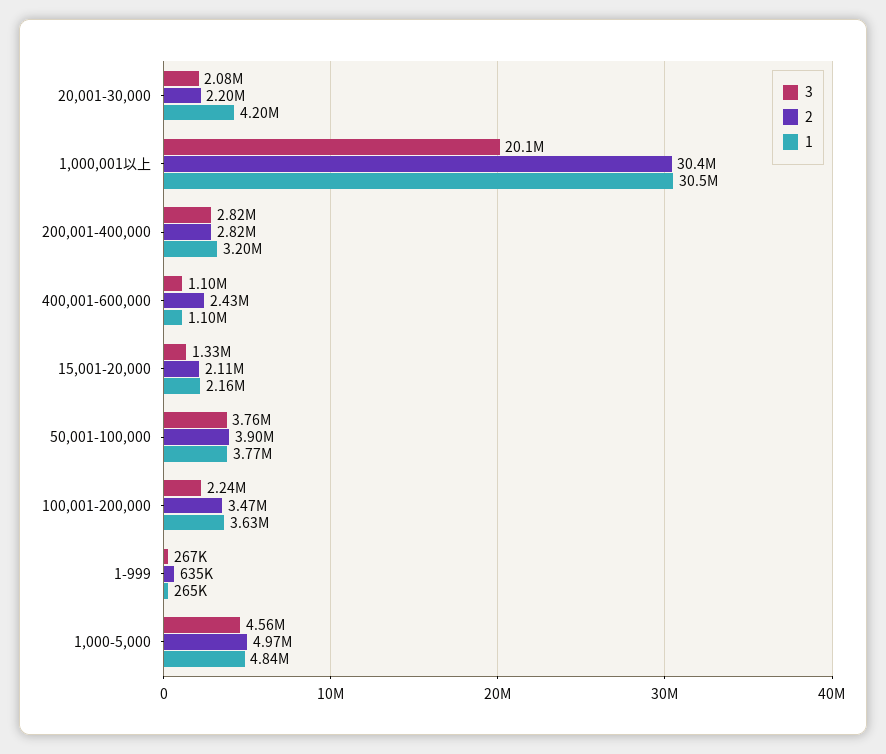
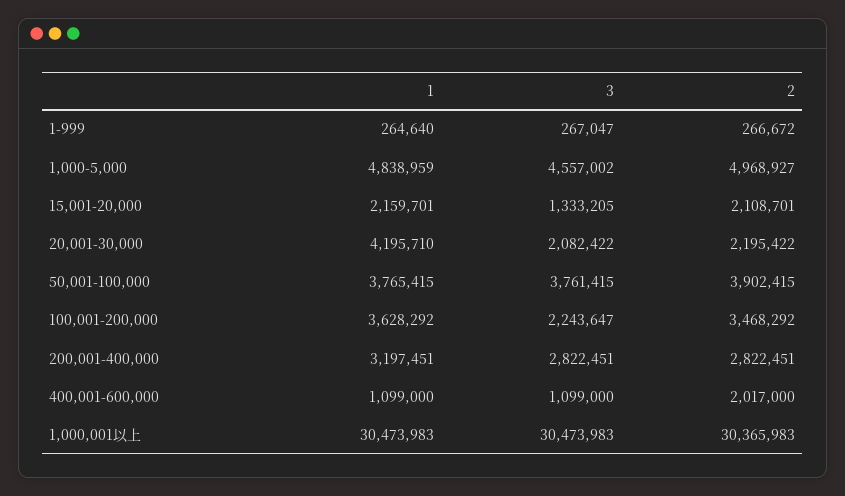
  {
    "3": {
      "20,001-30,000": 2082422,
-     "1,000,001以上": 20100000,
+     "1,000,001以上": 30473983,
      "200,001-400,000": 2822451,
      "400,001-600,000": 1099000,
      "15,001-20,000": 1333205,
      "50,001-100,000": 3761415,
      "100,001-200,000": 2243647,
      "1-999": 267047,
      "1,000-5,000": 4557002
    },
    "2": {
      "20,001-30,000": 2195422,
      "1,000,001以上": 30365983,
      "200,001-400,000": 2822451,
-     "400,001-600,000": 2430000,
+     "400,001-600,000": 2017000,
      "15,001-20,000": 2108701,
      "50,001-100,000": 3902415,
      "100,001-200,000": 3468292,
-     "1-999": 635000,
+     "1-999": 266672,
      "1,000-5,000": 4968927
    },
    "1": {
      "20,001-30,000": 4195710,
      "1,000,001以上": 30473983,
      "200,001-400,000": 3197451,
      "400,001-600,000": 1099000,
      "15,001-20,000": 2159701,
      "50,001-100,000": 3765415,
      "100,001-200,000": 3628292,
      "1-999": 264640,
      "1,000-5,000": 4838959
    }
  }

